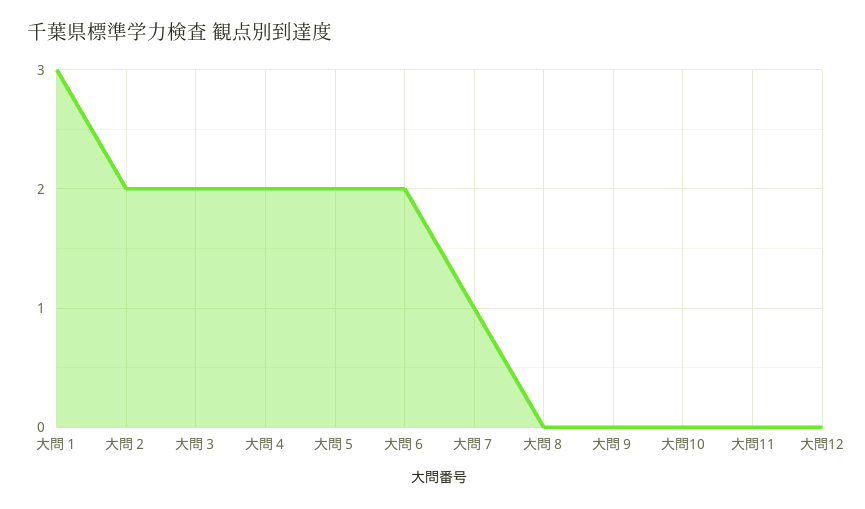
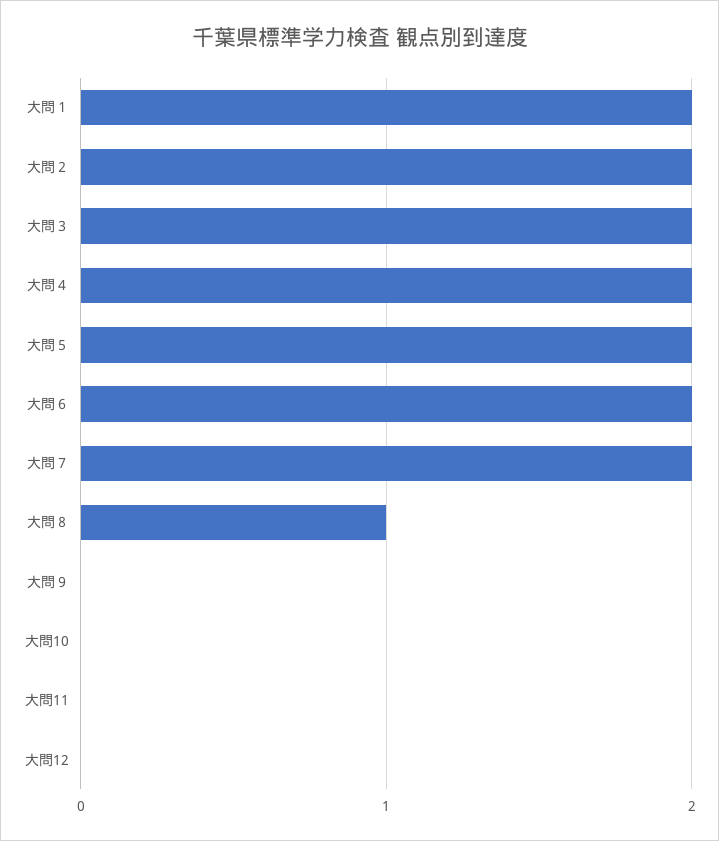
  {
-   "大問１": 3,
+   "大問１": 2,
    "大問２": 2,
    "大問３": 2,
    "大問４": 2,
    "大問５": 2,
    "大問６": 2,
-   "大問７": 1,
+   "大問７": 2,
-   "大問８": 0,
+   "大問８": 1,
    "大問９": 0,
    "大問10": 0,
    "大問11": 0,
    "大問12": 0
  }

